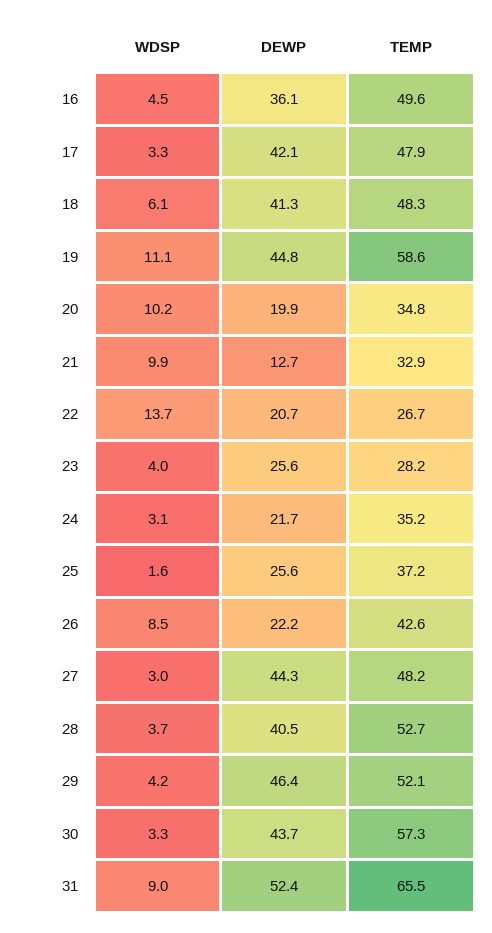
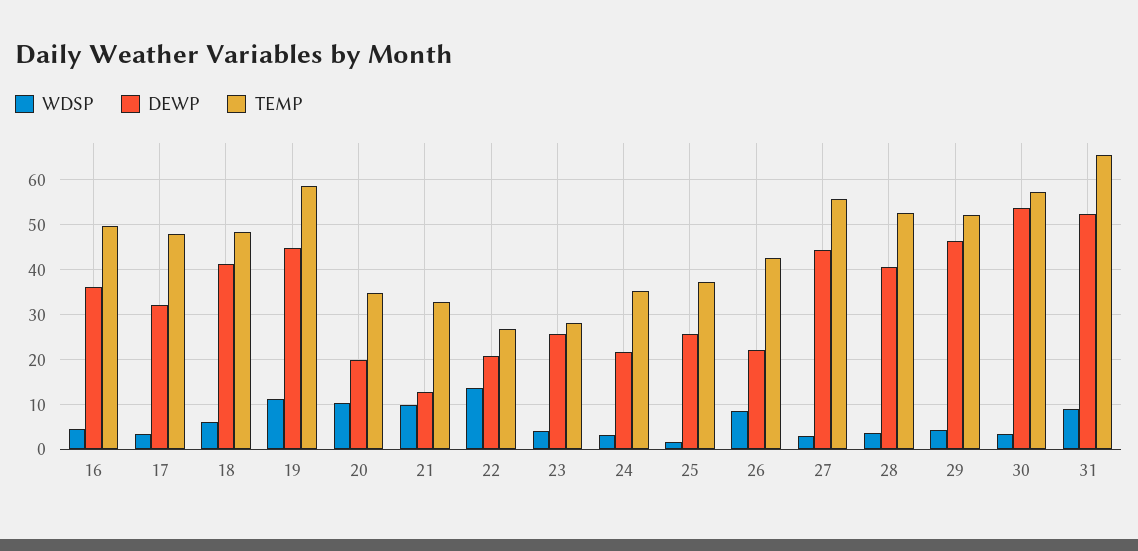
  {
    "WDSP": {
      "16": 4.5,
      "17": 3.3,
      "18": 6.1,
      "19": 11.1,
      "20": 10.2,
      "21": 9.9,
      "22": 13.7,
      "23": 4,
      "24": 3.1,
      "25": 1.6,
      "26": 8.5,
      "27": 3,
      "28": 3.7,
      "29": 4.2,
      "30": 3.3,
      "31": 9
    },
    "DEWP": {
      "16": 36.1,
-     "17": 42.1,
+     "17": 32,
      "18": 41.3,
      "19": 44.8,
      "20": 19.9,
      "21": 12.7,
      "22": 20.7,
      "23": 25.6,
      "24": 21.7,
      "25": 25.6,
      "26": 22.2,
      "27": 44.3,
      "28": 40.5,
      "29": 46.4,
-     "30": 43.7,
+     "30": 54,
      "31": 52.4
    },
    "TEMP": {
      "16": 49.6,
      "17": 47.9,
      "18": 48.3,
      "19": 58.6,
      "20": 34.8,
      "21": 32.9,
      "22": 26.7,
      "23": 28.2,
      "24": 35.2,
      "25": 37.2,
      "26": 42.6,
-     "27": 48.2,
+     "27": 56,
      "28": 52.7,
      "29": 52.1,
      "30": 57.3,
      "31": 65.5
    }
  }

